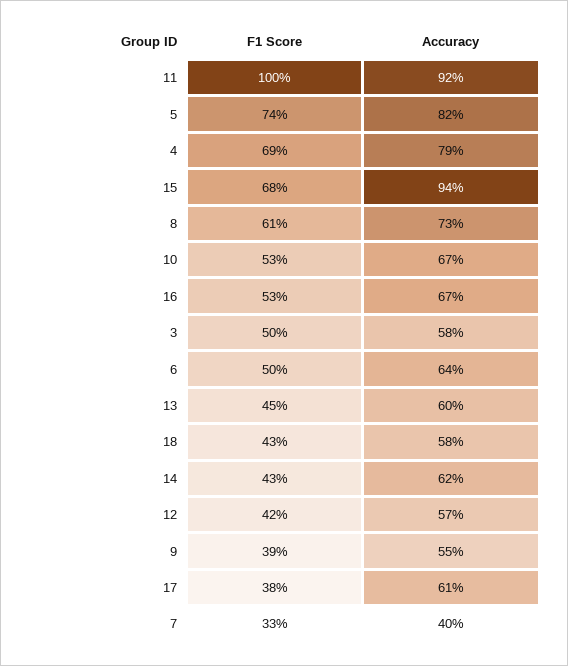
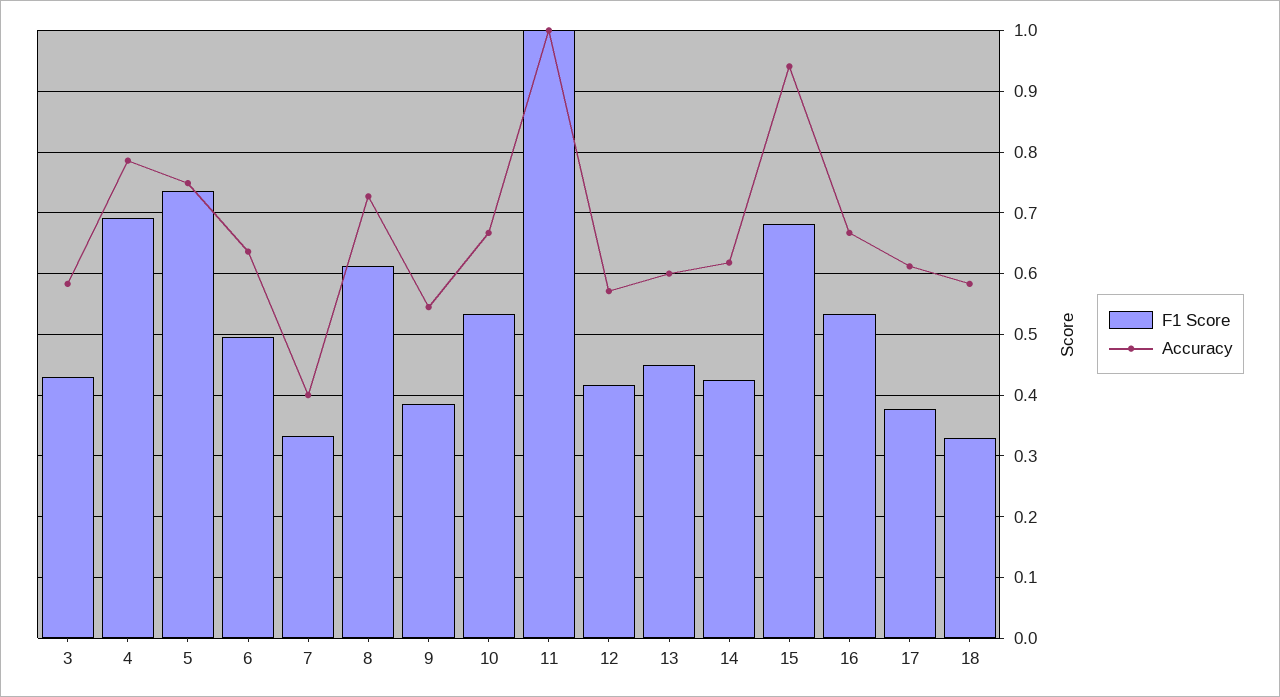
  {
    "F1 Score": {
      "11": 1,
      "5": 0.74,
      "4": 0.69,
      "15": 0.68,
      "8": 0.61,
      "10": 0.53,
      "16": 0.53,
-     "3": 0.5,
+     "3": 0.43,
      "6": 0.5,
      "13": 0.45,
-     "18": 0.43,
+     "18": 0.33,
      "14": 0.43,
      "12": 0.42,
      "9": 0.39,
      "17": 0.38,
      "7": 0.33
    },
    "Accuracy": {
-     "11": 0.92,
+     "11": 1,
-     "5": 0.82,
+     "5": 0.75,
      "4": 0.79,
      "15": 0.94,
      "8": 0.73,
      "10": 0.67,
      "16": 0.67,
      "3": 0.58,
      "6": 0.64,
      "13": 0.6,
      "18": 0.58,
      "14": 0.62,
      "12": 0.57,
      "9": 0.55,
      "17": 0.61,
      "7": 0.4
    }
  }

